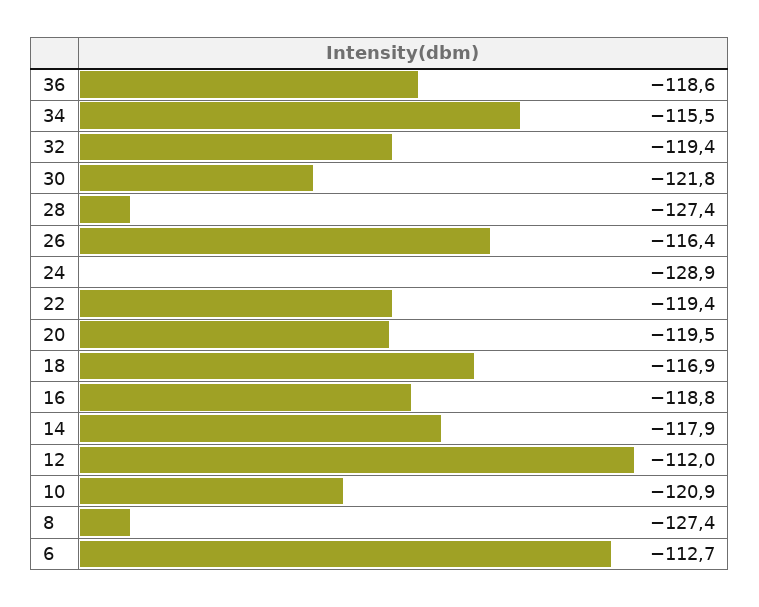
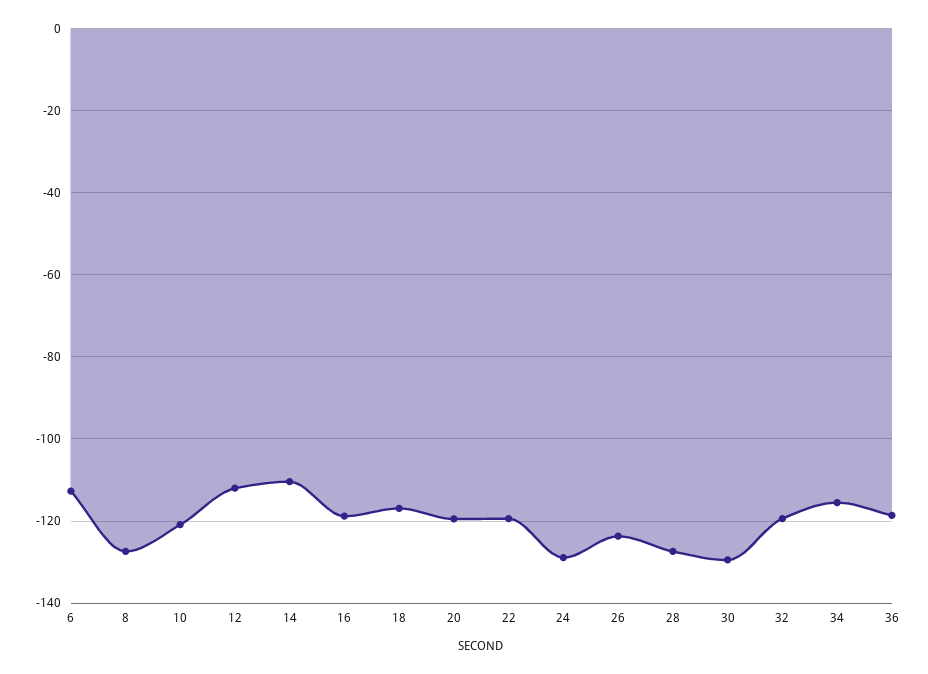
  {
    "36": -118.6,
    "34": -115.5,
    "32": -119.4,
-   "30": -121.8,
+   "30": -130,
    "28": -127.4,
-   "26": -116.4,
+   "26": -124,
    "24": -128.9,
    "22": -119.4,
    "20": -119.5,
    "18": -116.9,
    "16": -118.8,
-   "14": -117.9,
+   "14": -110,
    "12": -112,
    "10": -120.9,
    "8": -127.4,
    "6": -112.7
  }

